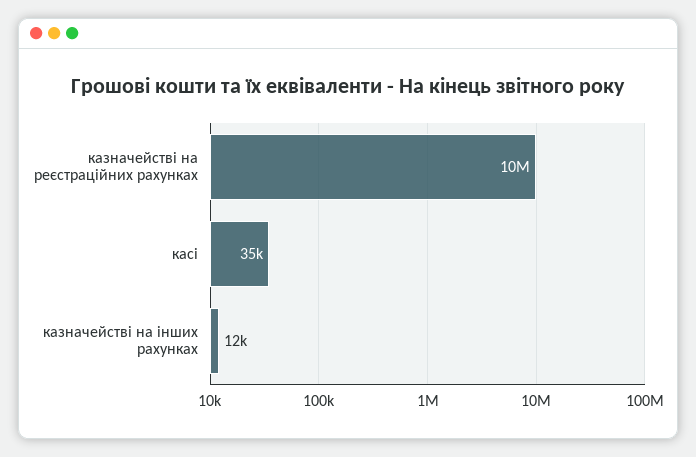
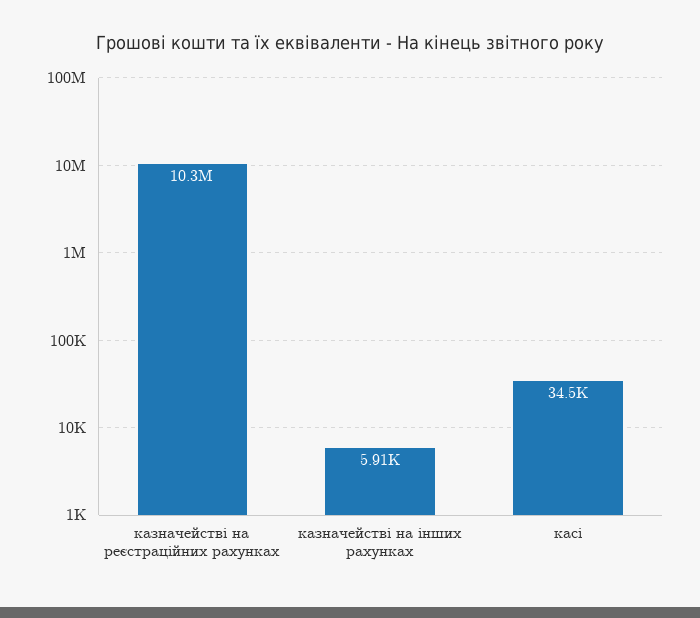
  {
    "казначействі на реєстраційних рахунках": 10300000,
    "касі": 34500,
-   "казначействі на інших рахунках": 12000
+   "казначействі на інших рахунках": 5910
  }

